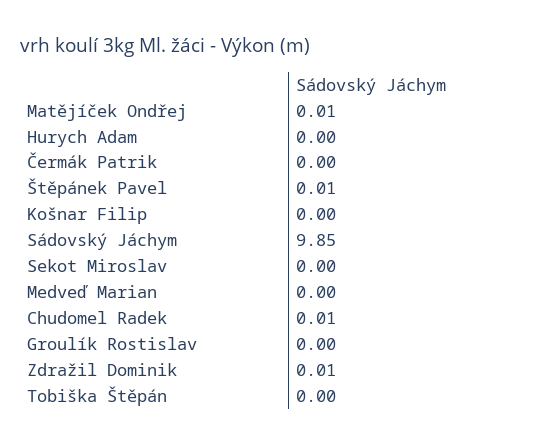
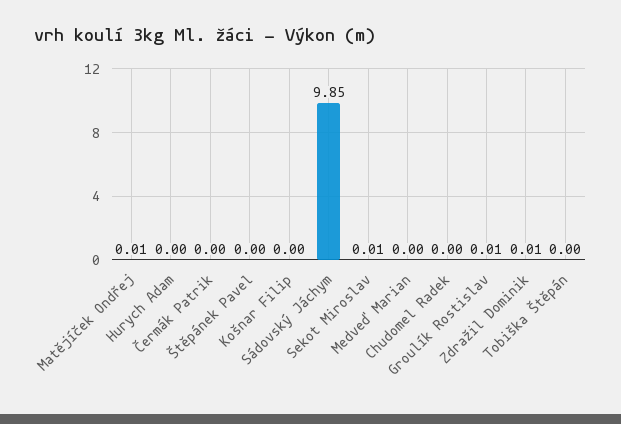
  {
    "Matějíček Ondřej": 0.01,
    "Hurych Adam": 0,
    "Čermák Patrik": 0,
-   "Štěpánek Pavel": 0.01,
+   "Štěpánek Pavel": 0,
    "Košnar Filip": 0,
    "Sádovský Jáchym": 9.85,
-   "Sekot Miroslav": 0,
+   "Sekot Miroslav": 0.01,
    "Medveď Marian": 0,
-   "Chudomel Radek": 0.01,
+   "Chudomel Radek": 0,
-   "Groulík Rostislav": 0,
+   "Groulík Rostislav": 0.01,
    "Zdražil Dominik": 0.01,
    "Tobiška Štěpán": 0
  }

